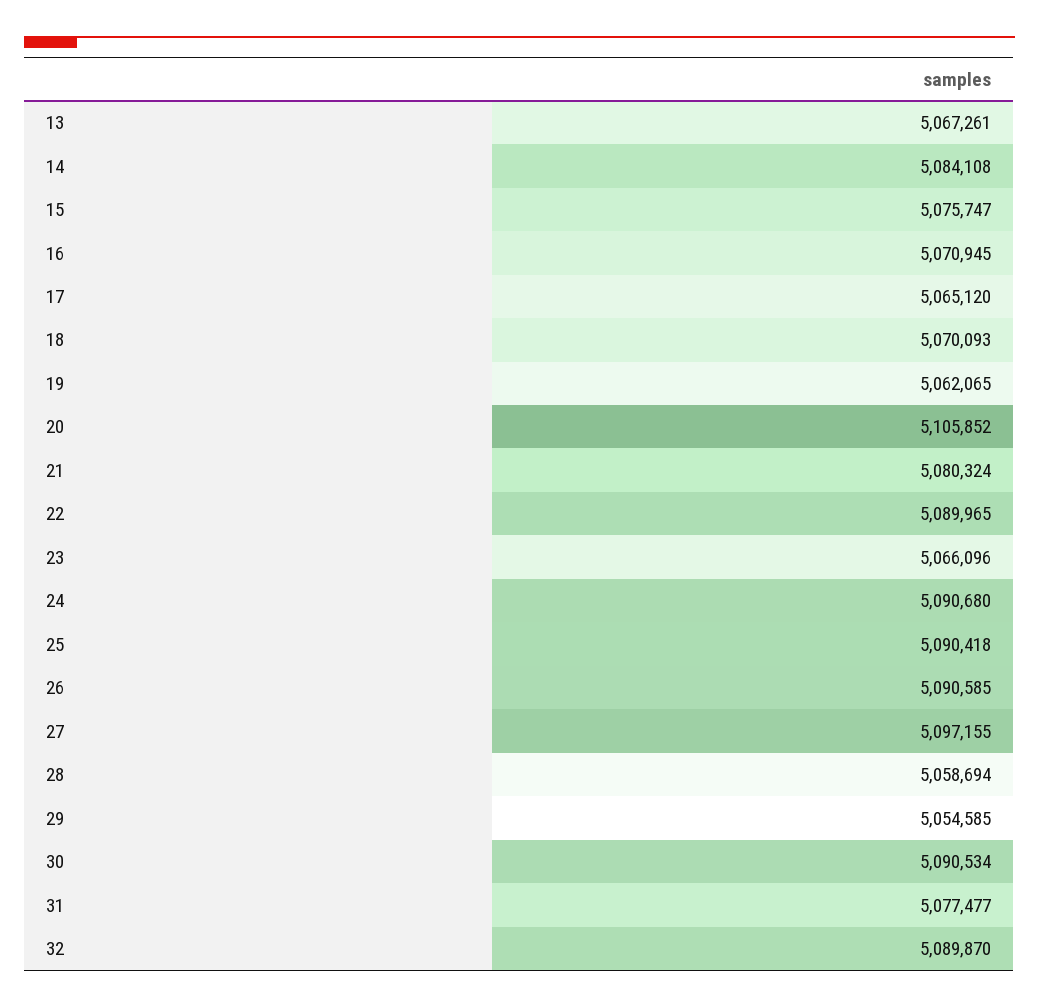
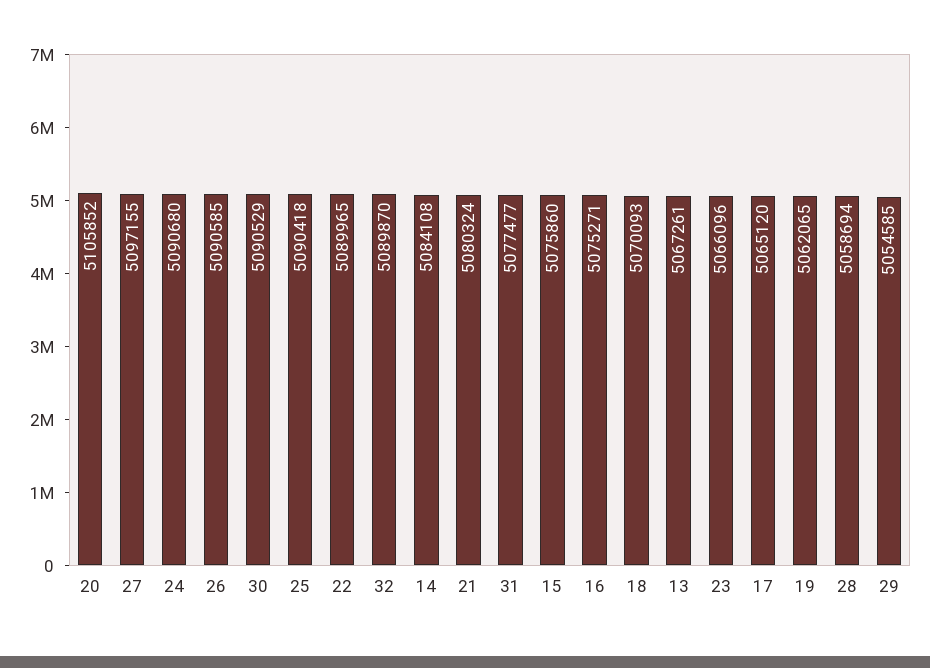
  {
    "13": 5067261,
    "14": 5084108,
-   "15": 5075747,
+   "15": 5075860,
-   "16": 5070945,
+   "16": 5075271,
    "17": 5065120,
    "18": 5070093,
    "19": 5062065,
    "20": 5105852,
    "21": 5080324,
    "22": 5089965,
    "23": 5066096,
    "24": 5090680,
    "25": 5090418,
    "26": 5090585,
    "27": 5097155,
    "28": 5058694,
    "29": 5054585,
-   "30": 5090534,
+   "30": 5090529,
    "31": 5077477,
    "32": 5089870
  }

